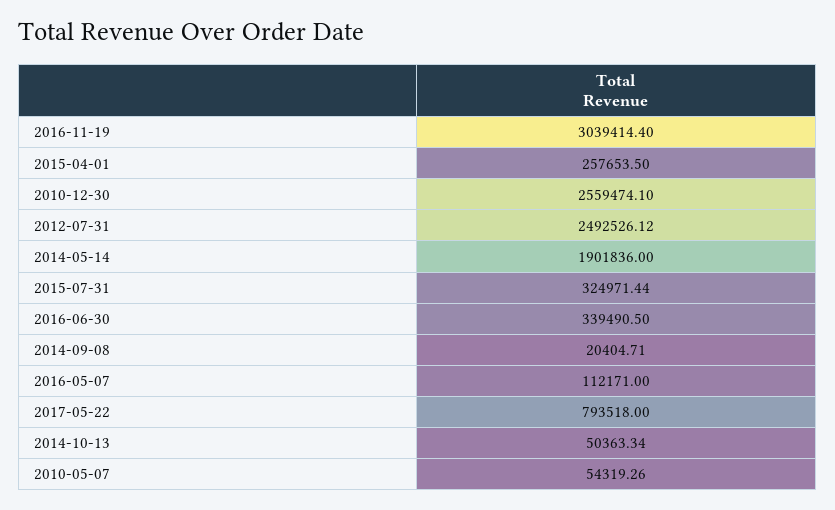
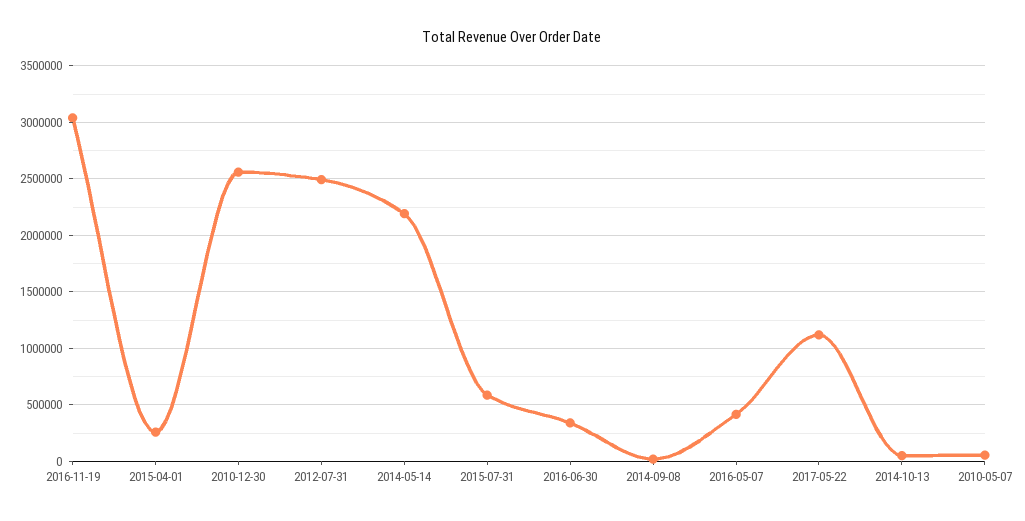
  {
    "2016-11-19": 3039414.4,
    "2015-04-01": 257653.5,
    "2010-12-30": 2559474.1,
    "2012-07-31": 2492526.12,
-   "2014-05-14": 1901836,
+   "2014-05-14": 2200000,
-   "2015-07-31": 324971.44,
+   "2015-07-31": 600000,
    "2016-06-30": 339490.5,
    "2014-09-08": 20404.71,
-   "2016-05-07": 112171,
+   "2016-05-07": 400000,
-   "2017-05-22": 793518,
+   "2017-05-22": 1100000,
    "2014-10-13": 50363.34,
    "2010-05-07": 54319.26
  }

